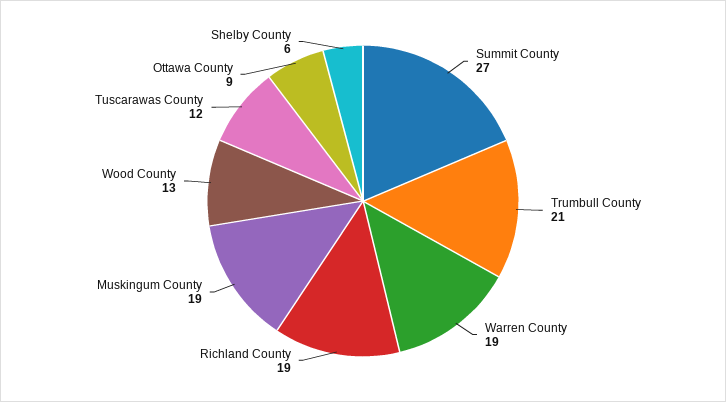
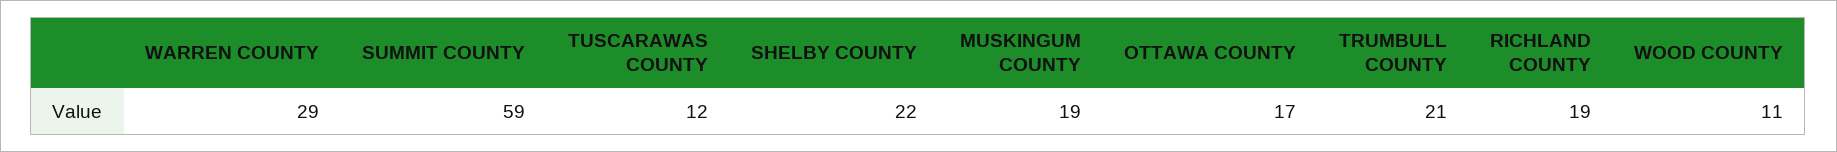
  {
-   "Summit County": 27,
+   "Summit County": 59,
    "Trumbull County": 21,
-   "Warren County": 19,
+   "Warren County": 29,
    "Richland County": 19,
    "Muskingum County": 19,
-   "Wood County": 13,
+   "Wood County": 11,
    "Tuscarawas County": 12,
-   "Ottawa County": 9,
+   "Ottawa County": 17,
-   "Shelby County": 6
+   "Shelby County": 22
  }

